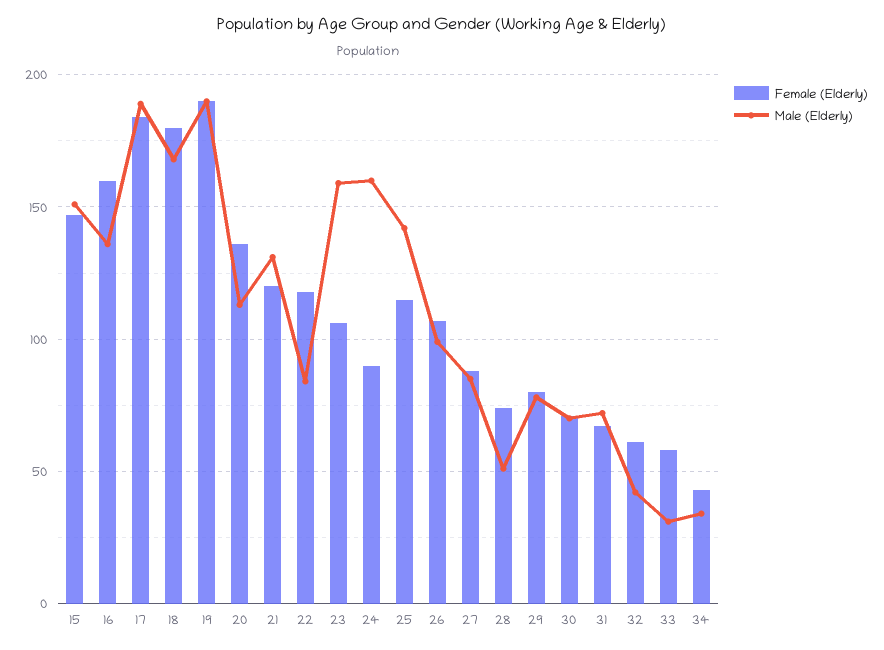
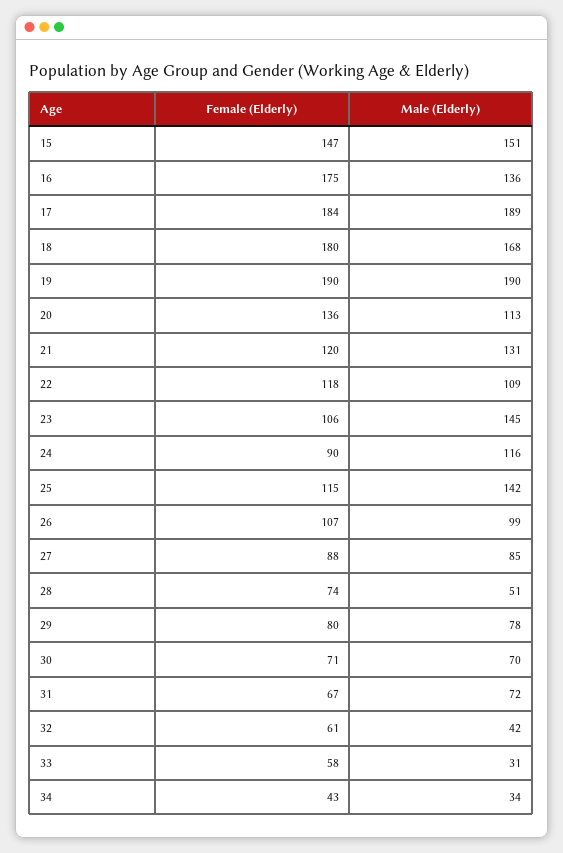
  {
    "Female (Elderly)": {
      "15": 147,
-     "16": 160,
+     "16": 175,
      "17": 184,
      "18": 180,
      "19": 190,
      "20": 136,
      "21": 120,
      "22": 118,
      "23": 106,
      "24": 90,
      "25": 115,
      "26": 107,
      "27": 88,
      "28": 74,
      "29": 80,
      "30": 71,
      "31": 67,
      "32": 61,
      "33": 58,
      "34": 43
    },
    "Male (Elderly)": {
      "15": 151,
      "16": 136,
      "17": 189,
      "18": 168,
      "19": 190,
      "20": 113,
      "21": 131,
-     "22": 85,
+     "22": 109,
-     "23": 160,
+     "23": 145,
-     "24": 160,
+     "24": 116,
      "25": 142,
      "26": 99,
      "27": 85,
      "28": 51,
      "29": 78,
      "30": 70,
      "31": 72,
      "32": 42,
      "33": 31,
      "34": 34
    }
  }

